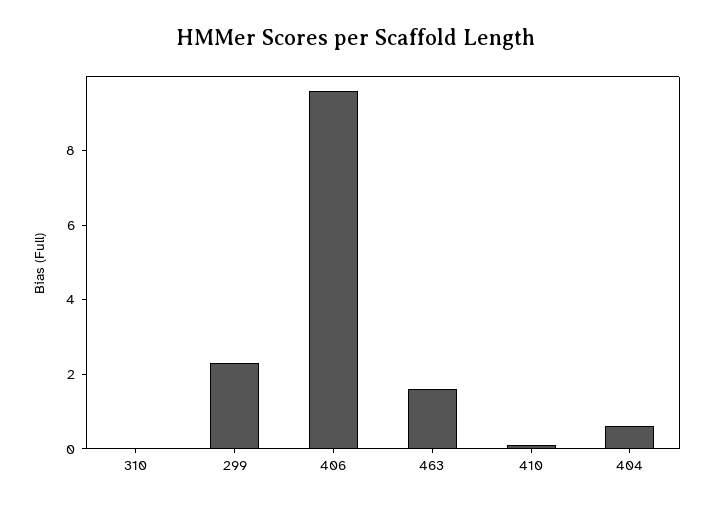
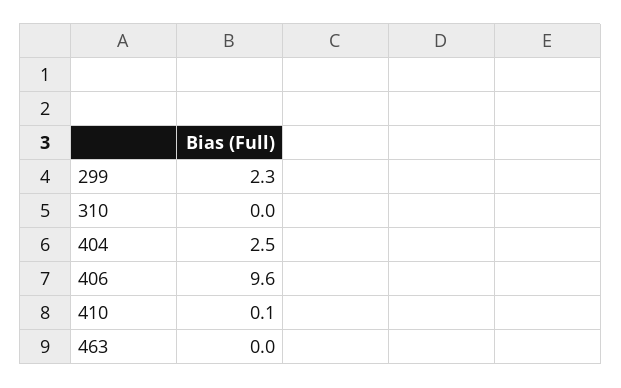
  {
    "310": 0,
    "299": 2.3,
    "406": 9.6,
-   "463": 1.5,
+   "463": 0,
    "410": 0.1,
-   "404": 0.5
+   "404": 2.5
  }

